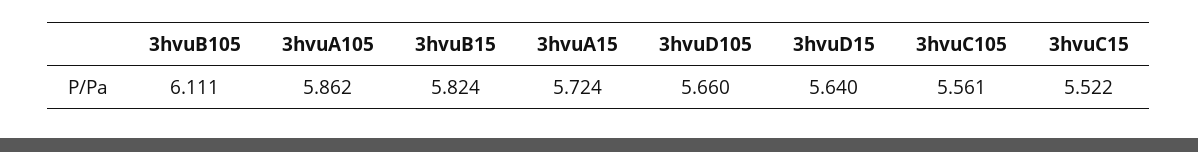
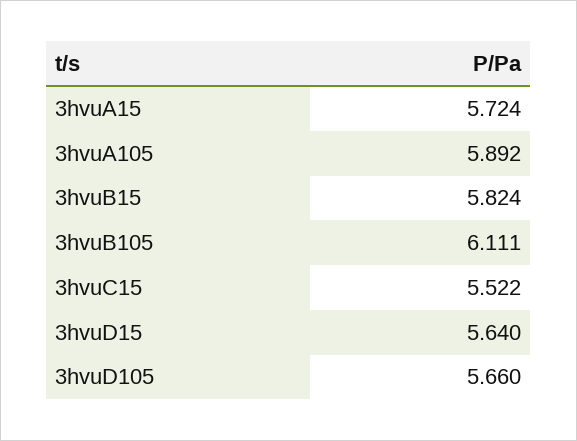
  {
    "3hvuB105": 6.111,
-   "3hvuA105": 5.862,
+   "3hvuA105": 5.892,
    "3hvuB15": 5.824,
    "3hvuA15": 5.724,
    "3hvuD105": 5.66,
    "3hvuD15": 5.64,
-   "3hvuC105": 5.561,
    "3hvuC15": 5.522
  }

